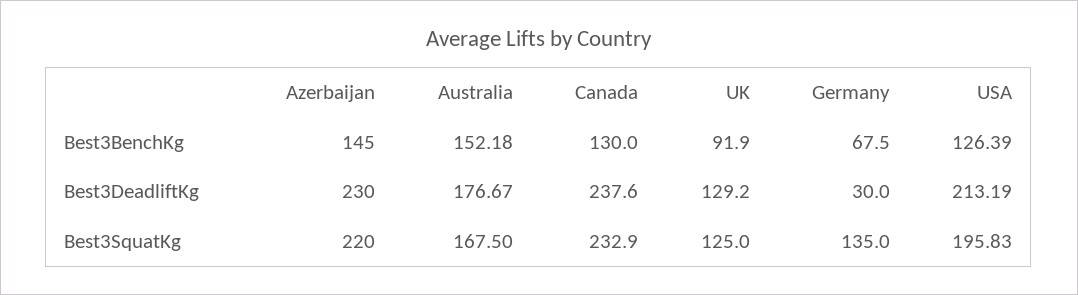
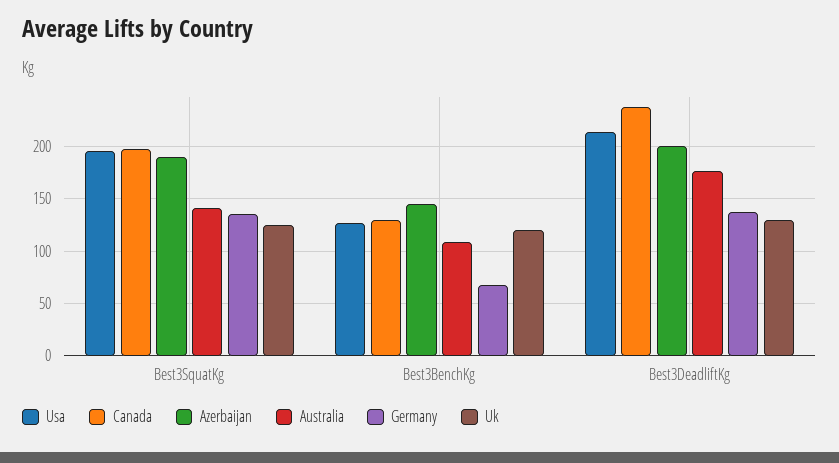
  {
    "Azerbaijan": {
      "Best3BenchKg": 145,
-     "Best3DeadliftKg": 230,
+     "Best3DeadliftKg": 200,
-     "Best3SquatKg": 220
+     "Best3SquatKg": 190
    },
    "Australia": {
-     "Best3BenchKg": 152.18,
+     "Best3BenchKg": 110,
      "Best3DeadliftKg": 176.67,
-     "Best3SquatKg": 167.5
+     "Best3SquatKg": 140
    },
    "Canada": {
      "Best3BenchKg": 130,
      "Best3DeadliftKg": 237.6,
-     "Best3SquatKg": 232.9
+     "Best3SquatKg": 200
    },
    "UK": {
-     "Best3BenchKg": 91.9,
+     "Best3BenchKg": 120,
      "Best3DeadliftKg": 129.2,
      "Best3SquatKg": 125
    },
    "Germany": {
      "Best3BenchKg": 67.5,
-     "Best3DeadliftKg": 30,
+     "Best3DeadliftKg": 140,
      "Best3SquatKg": 135
    },
    "USA": {
      "Best3BenchKg": 126.39,
      "Best3DeadliftKg": 213.19,
      "Best3SquatKg": 195.83
    }
  }

